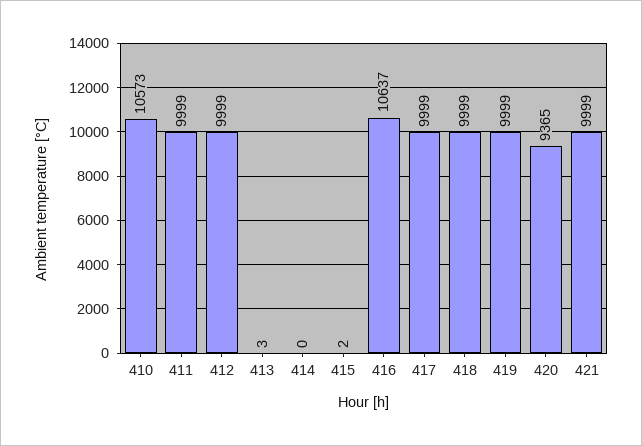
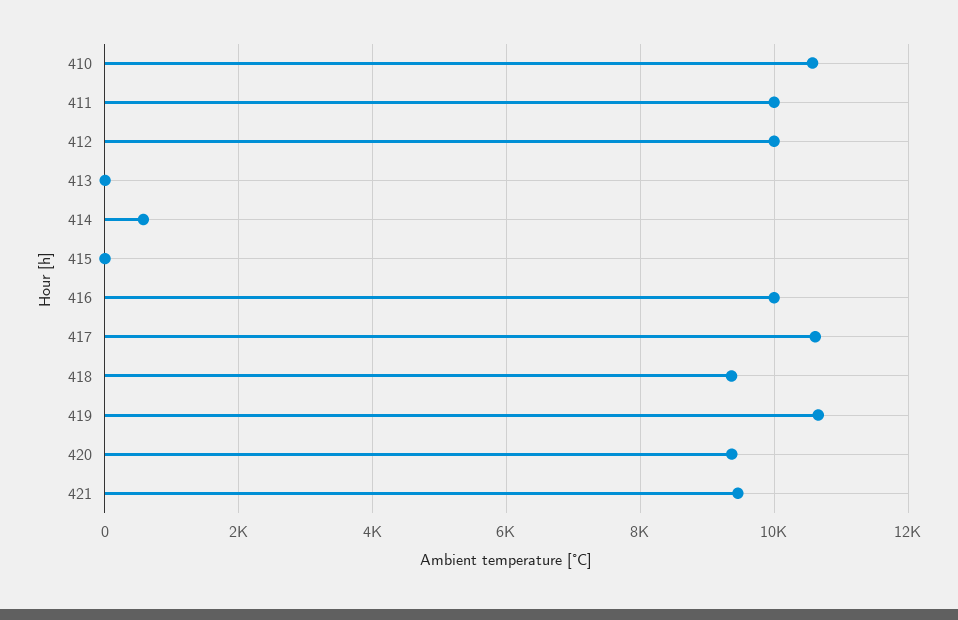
  {
    "410": 10573,
    "411": 9999,
    "412": 9999,
    "413": 3,
-   "414": 0,
+   "414": 600,
    "415": 2,
-   "416": 10637,
+   "416": 10000,
-   "417": 9999,
+   "417": 10600,
-   "418": 9999,
+   "418": 9400,
-   "419": 9999,
+   "419": 10600,
    "420": 9365,
-   "421": 9999
+   "421": 9400
  }

